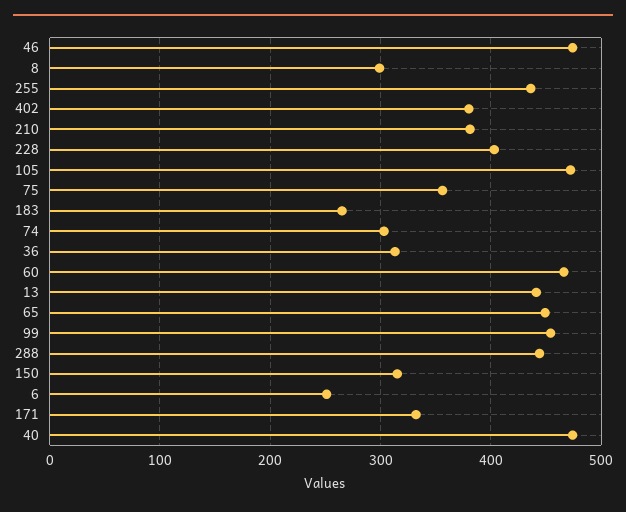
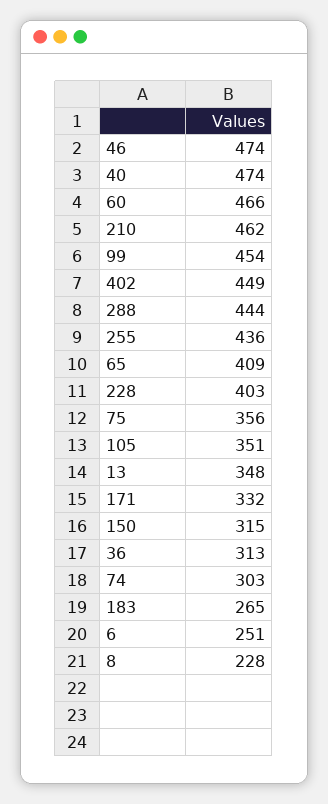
  {
    "46": 474,
-   "8": 300,
+   "8": 228,
    "255": 436,
-   "402": 380,
+   "402": 449,
-   "210": 380,
+   "210": 462,
    "228": 403,
-   "105": 470,
+   "105": 351,
    "75": 356,
    "183": 265,
    "74": 303,
    "36": 313,
    "60": 466,
-   "13": 440,
+   "13": 348,
-   "65": 450,
+   "65": 409,
    "99": 454,
    "288": 444,
    "150": 315,
    "6": 251,
    "171": 332,
    "40": 474
  }

